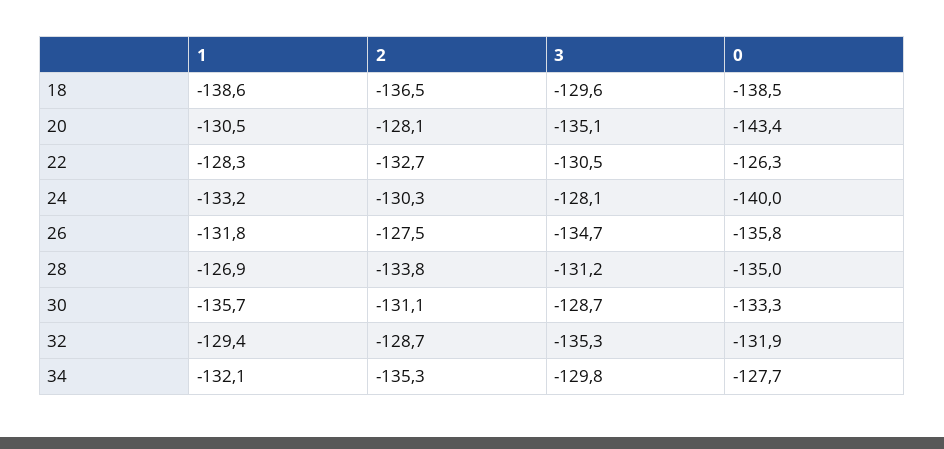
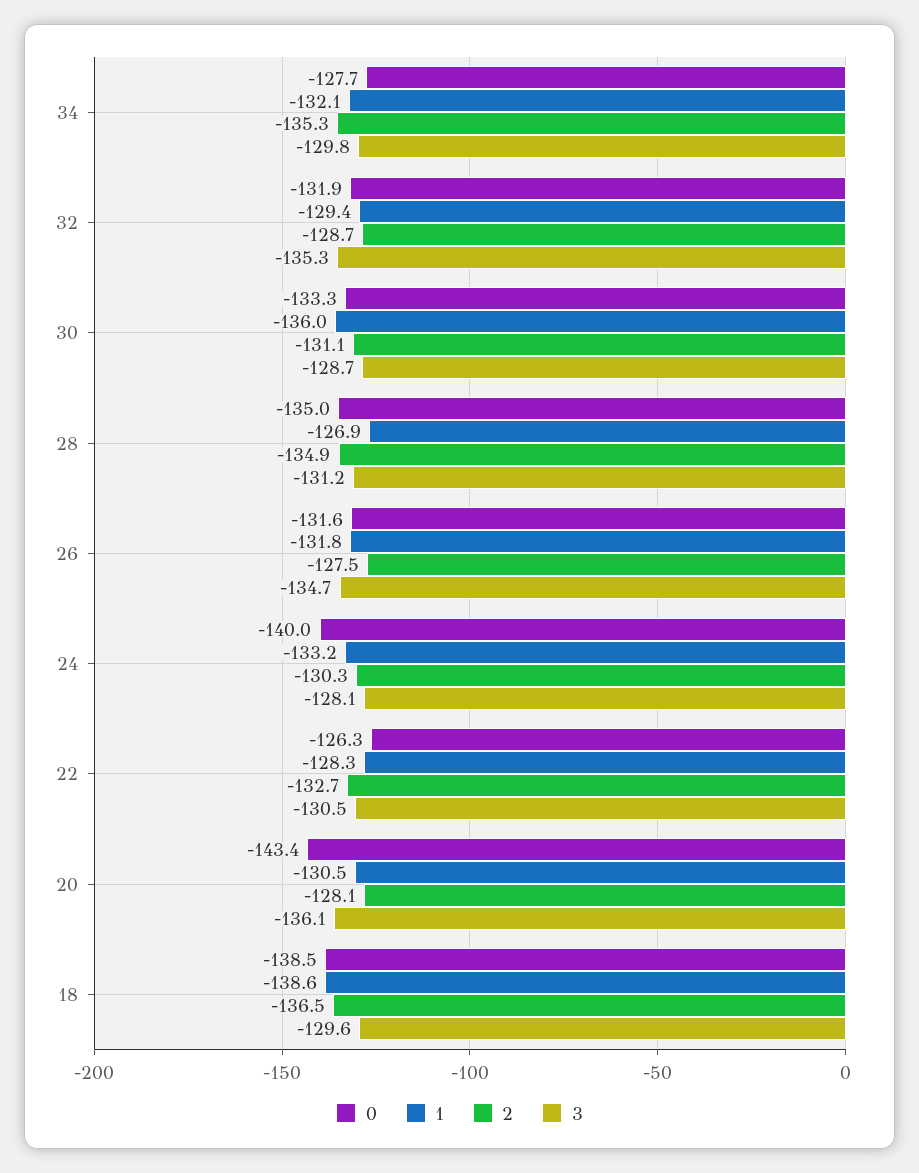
  {
    "1": {
      "18": -138.6,
      "20": -130.5,
      "22": -128.3,
      "24": -133.2,
      "26": -131.8,
      "28": -126.9,
-     "30": -135.7,
+     "30": -136,
      "32": -129.4,
      "34": -132.1
    },
    "2": {
      "18": -136.5,
      "20": -128.1,
      "22": -132.7,
      "24": -130.3,
      "26": -127.5,
-     "28": -133.8,
+     "28": -134.9,
      "30": -131.1,
      "32": -128.7,
      "34": -135.3
    },
    "3": {
      "18": -129.6,
-     "20": -135.1,
+     "20": -136.1,
      "22": -130.5,
      "24": -128.1,
      "26": -134.7,
      "28": -131.2,
      "30": -128.7,
      "32": -135.3,
      "34": -129.8
    },
    "0": {
      "18": -138.5,
      "20": -143.4,
      "22": -126.3,
      "24": -140,
-     "26": -135.8,
+     "26": -131.6,
      "28": -135,
      "30": -133.3,
      "32": -131.9,
      "34": -127.7
    }
  }

